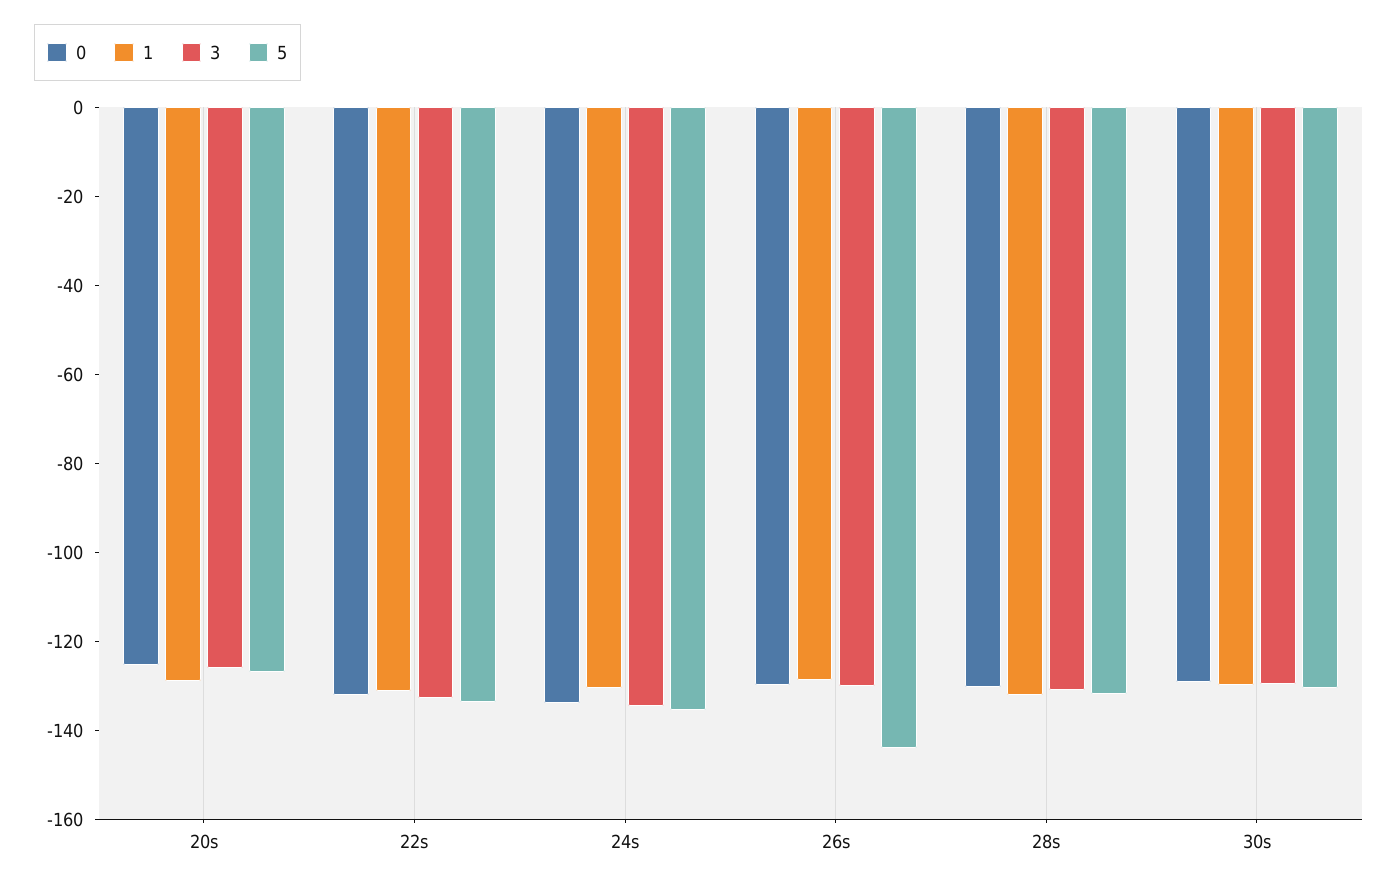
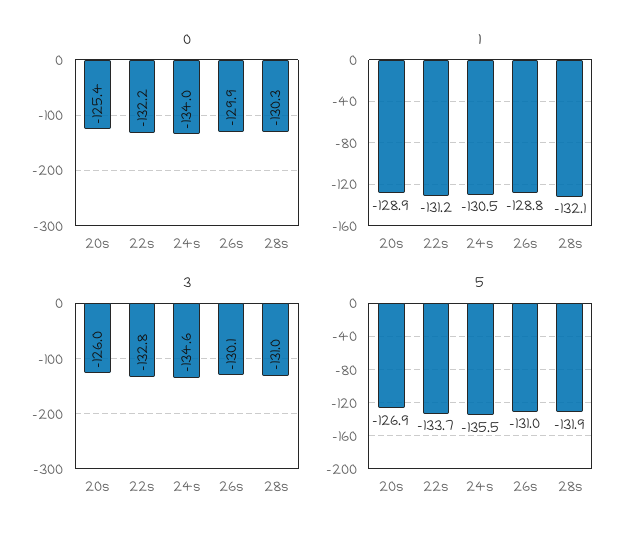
  {
    "0": {
      "20s": -125.4,
      "22s": -132.2,
      "24s": -134,
      "26s": -129.9,
-     "28s": -130.3,
+     "28s": -130.3
-     "30s": -130
    },
    "1": {
      "20s": -128.9,
      "22s": -131.2,
      "24s": -130.5,
      "26s": -128.8,
-     "28s": -132.1,
+     "28s": -132.1
-     "30s": -130
    },
    "3": {
      "20s": -126,
      "22s": -132.8,
      "24s": -134.6,
      "26s": -130.1,
-     "28s": -131,
+     "28s": -131
-     "30s": -130
    },
    "5": {
      "20s": -126.9,
      "22s": -133.7,
      "24s": -135.5,
-     "26s": -145,
+     "26s": -131,
-     "28s": -131.9,
+     "28s": -131.9
-     "30s": -130
    }
  }

